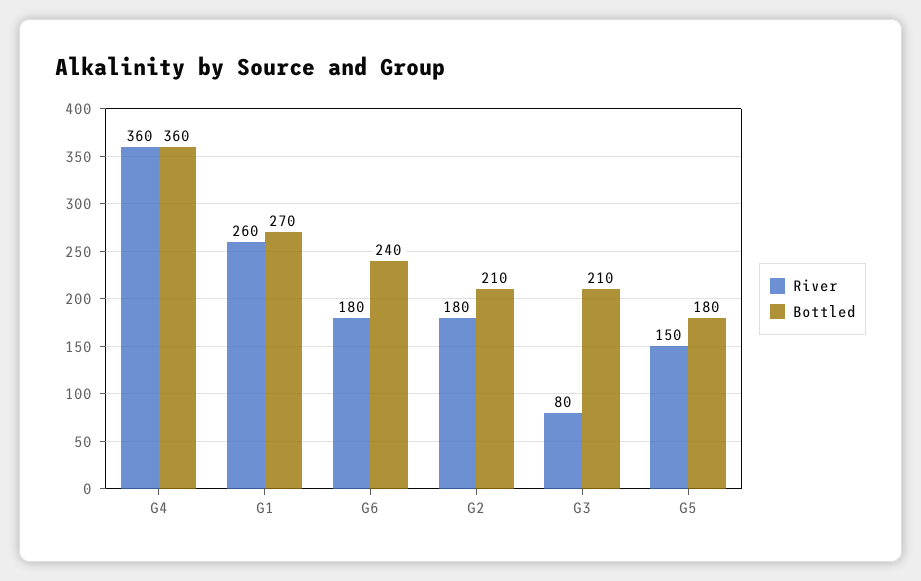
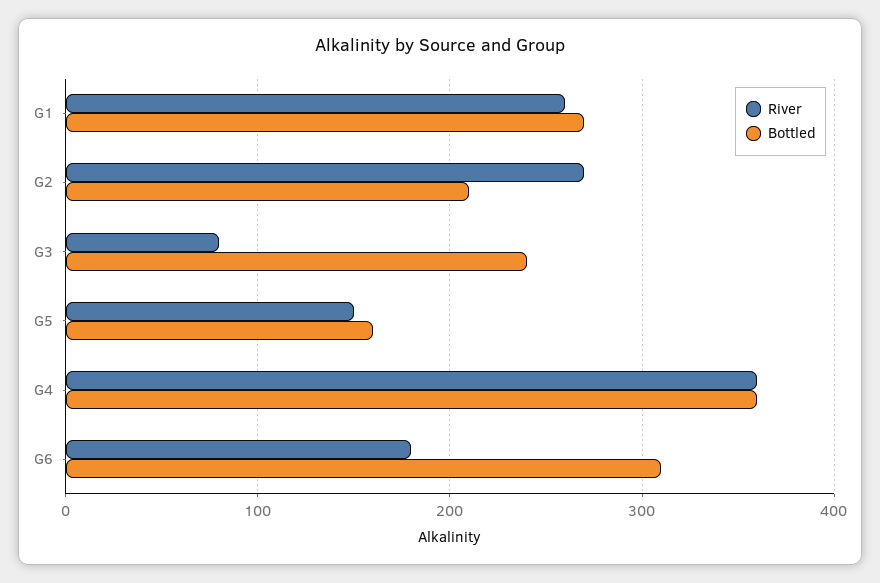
  {
    "River": {
      "G4": 360,
      "G1": 260,
      "G6": 180,
-     "G2": 180,
+     "G2": 270,
      "G3": 80,
      "G5": 150
    },
    "Bottled": {
      "G4": 360,
      "G1": 270,
-     "G6": 240,
+     "G6": 310,
      "G2": 210,
-     "G3": 210,
+     "G3": 240,
-     "G5": 180
+     "G5": 160
    }
  }

